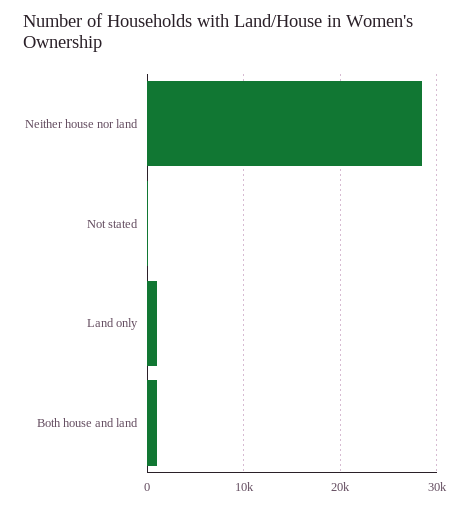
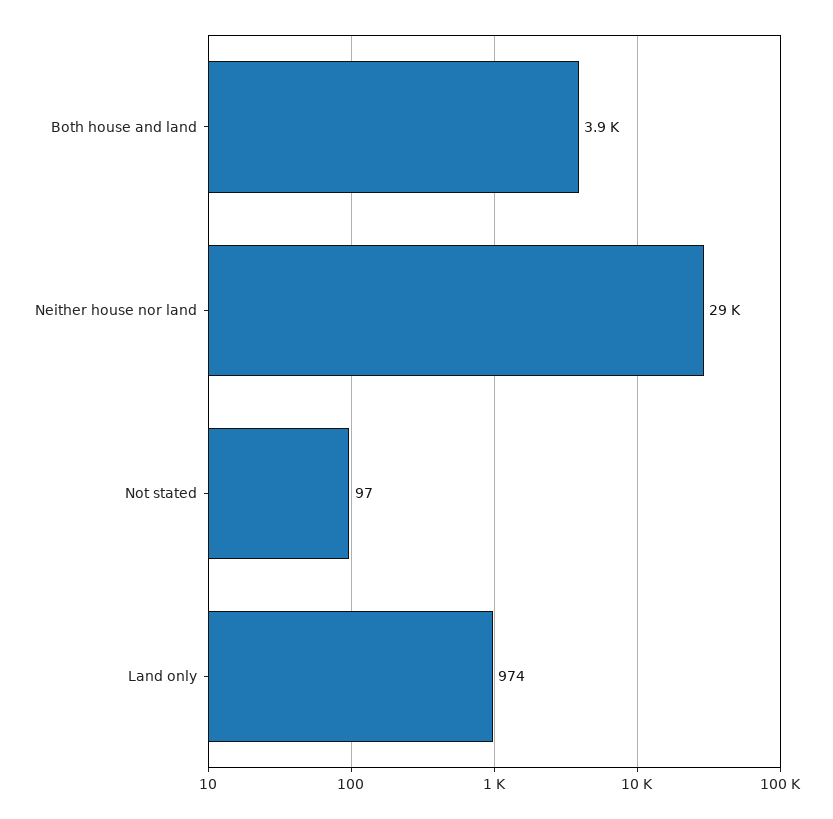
  {
    "Neither house nor land": 29000,
    "Not stated": 97,
    "Land only": 974,
-   "Both house and land": 1000
+   "Both house and land": 3900
  }

